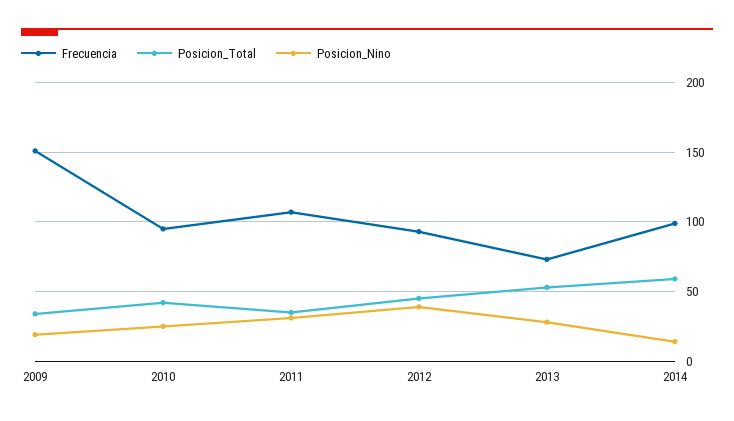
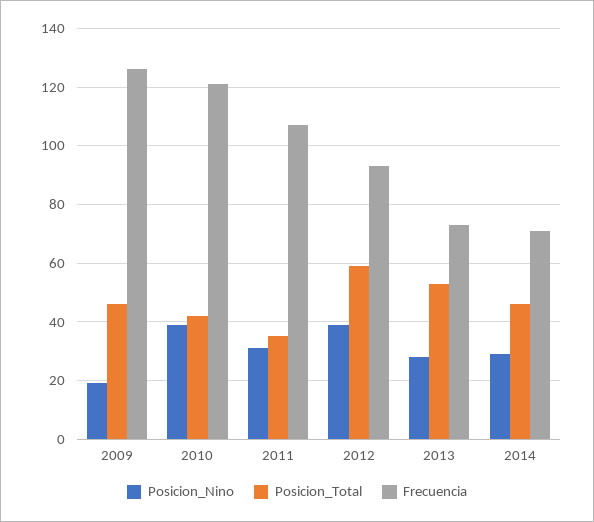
  {
    "Frecuencia": {
-     "2009": 150,
+     "2009": 125,
-     "2010": 95,
+     "2010": 120,
      "2011": 105,
      "2012": 95,
      "2013": 75,
-     "2014": 100
+     "2014": 70
    },
    "Posicion_Total": {
-     "2009": 35,
+     "2009": 45,
      "2010": 40,
      "2011": 35,
-     "2012": 45,
+     "2012": 60,
      "2013": 55,
-     "2014": 60
+     "2014": 45
    },
    "Posicion_Nino": {
      "2009": 20,
-     "2010": 25,
+     "2010": 40,
      "2011": 30,
      "2012": 40,
      "2013": 30,
-     "2014": 15
+     "2014": 30
    }
  }

